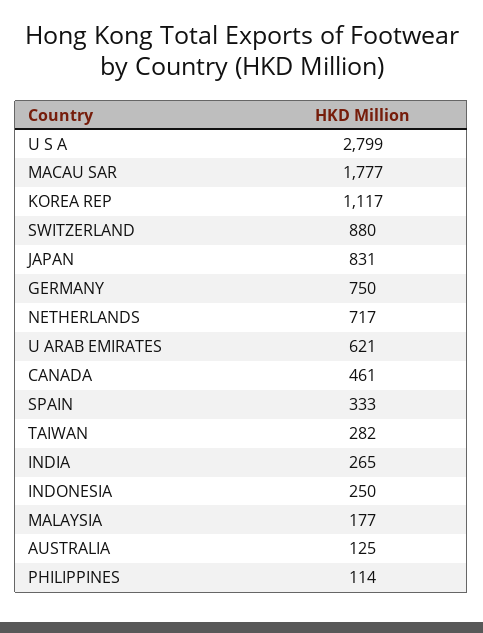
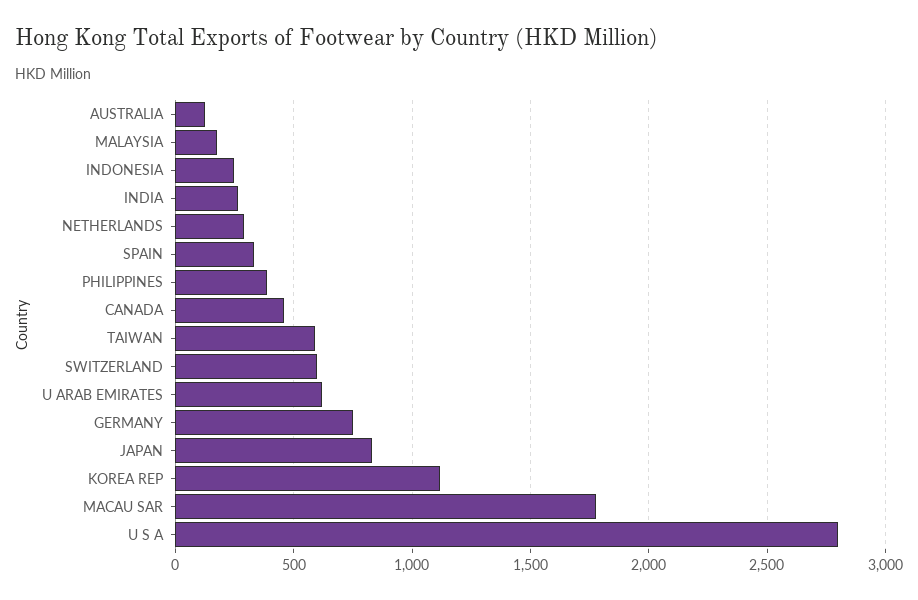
  {
    "U S A": 2799,
    "MACAU SAR": 1777,
    "KOREA REP": 1117,
-   "SWITZERLAND": 880,
+   "SWITZERLAND": 600,
    "JAPAN": 831,
    "GERMANY": 750,
-   "NETHERLANDS": 717,
+   "NETHERLANDS": 300,
    "U ARAB EMIRATES": 621,
    "CANADA": 461,
    "SPAIN": 333,
-   "TAIWAN": 282,
+   "TAIWAN": 600,
    "INDIA": 265,
    "INDONESIA": 250,
    "MALAYSIA": 177,
    "AUSTRALIA": 125,
-   "PHILIPPINES": 114
+   "PHILIPPINES": 400
  }

